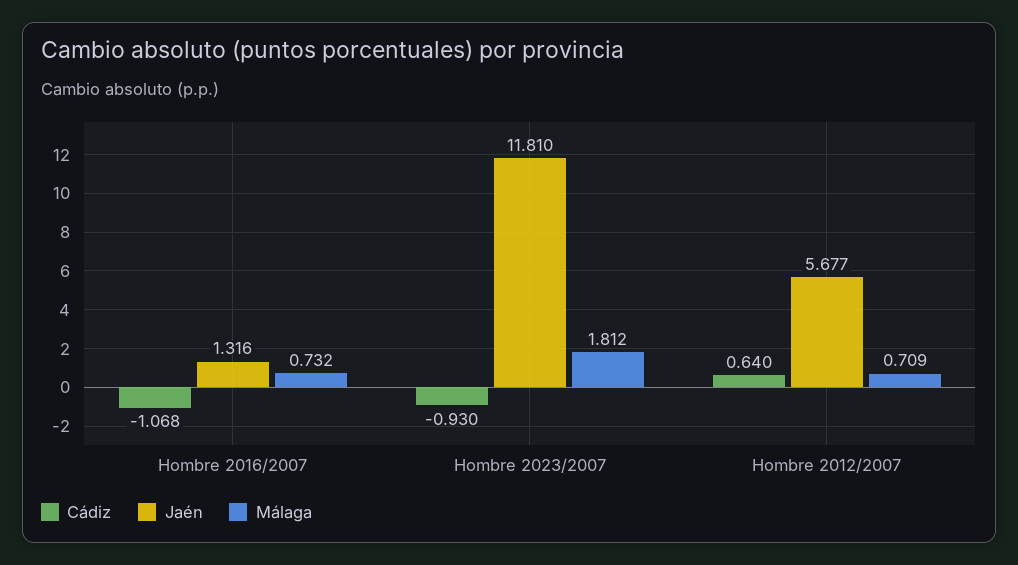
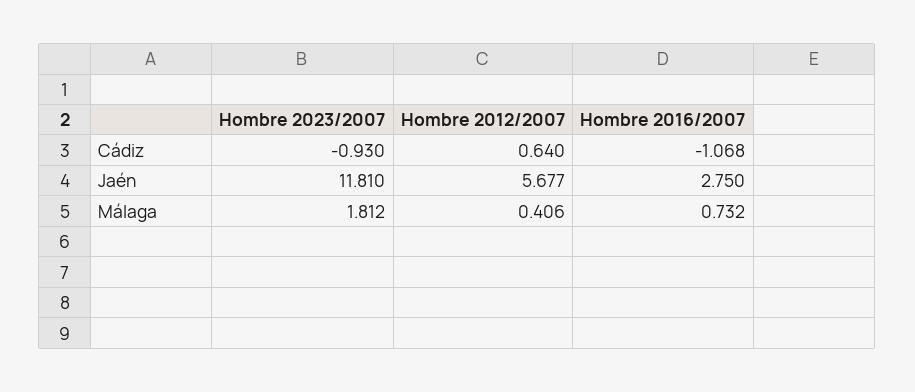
  {
    "Cádiz": {
      "Hombre 2016/2007": -1.068,
      "Hombre 2023/2007": -0.93,
      "Hombre 2012/2007": 0.64
    },
    "Jaén": {
-     "Hombre 2016/2007": 1.316,
+     "Hombre 2016/2007": 2.75,
      "Hombre 2023/2007": 11.81,
      "Hombre 2012/2007": 5.677
    },
    "Málaga": {
      "Hombre 2016/2007": 0.732,
      "Hombre 2023/2007": 1.812,
-     "Hombre 2012/2007": 0.709
+     "Hombre 2012/2007": 0.406
    }
  }

